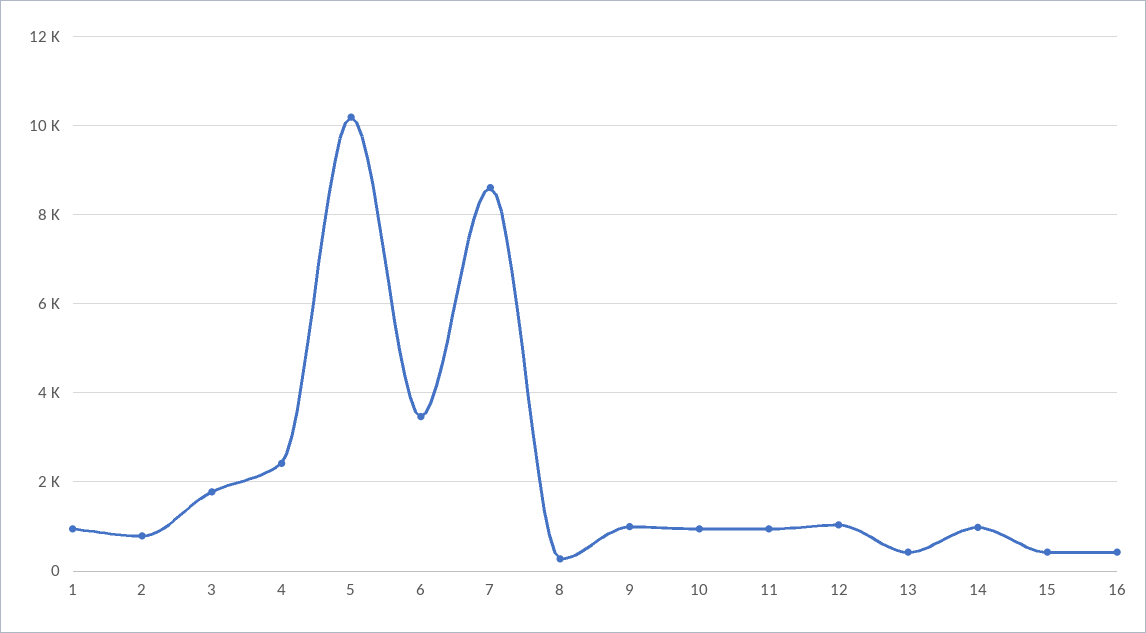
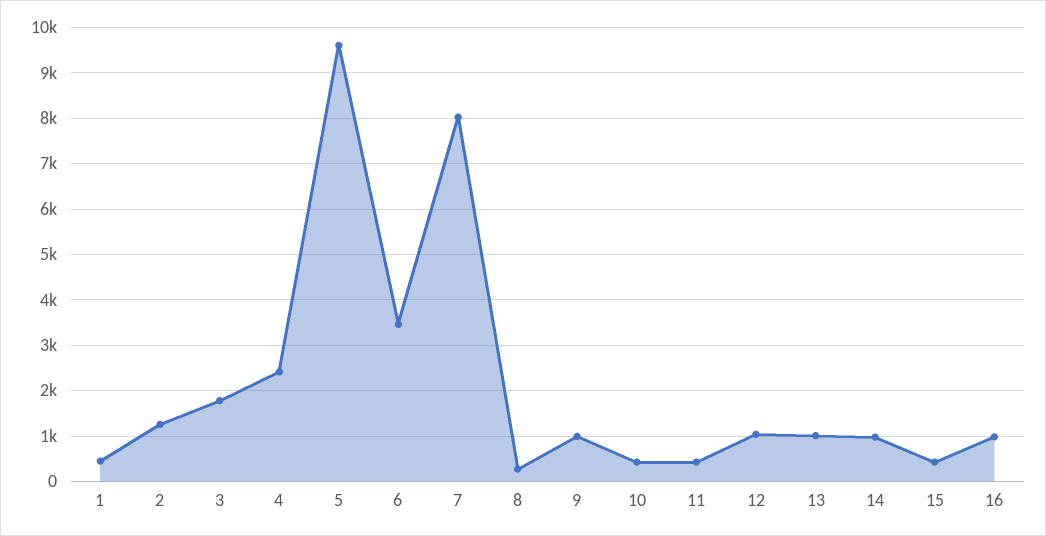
  {
-   "1": 1000,
+   "1": 400,
-   "2": 800,
+   "2": 1200,
    "3": 1800,
    "4": 2400,
-   "5": 10200,
+   "5": 9600,
    "6": 3400,
-   "7": 8600,
+   "7": 8000,
    "8": 200,
    "9": 1000,
-   "10": 1000,
+   "10": 400,
-   "11": 1000,
+   "11": 400,
    "12": 1000,
-   "13": 400,
+   "13": 1000,
    "14": 1000,
    "15": 400,
-   "16": 400
+   "16": 1000
  }

